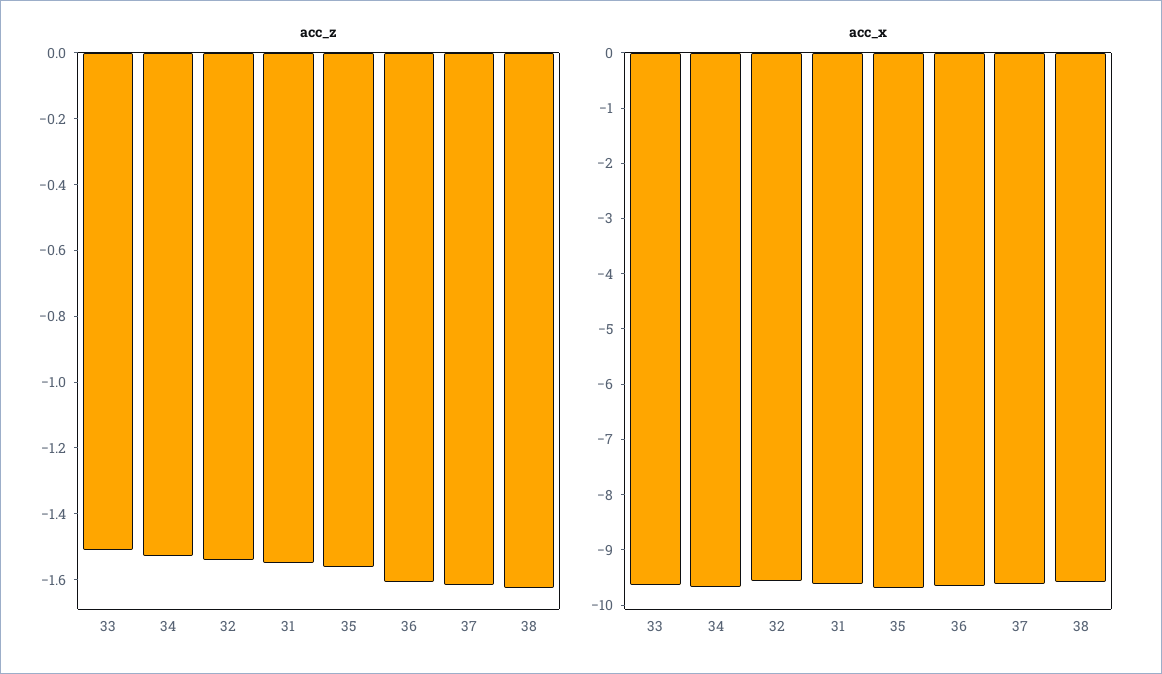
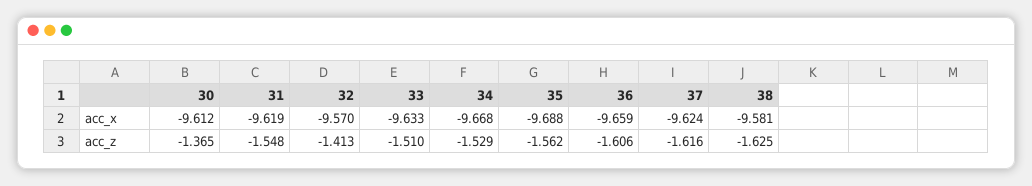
  {
    "acc_z": {
      "33": -1.51,
      "34": -1.529,
-     "32": -1.55,
+     "32": -1.413,
      "31": -1.548,
      "35": -1.562,
      "36": -1.606,
      "37": -1.616,
-     "38": -1.625
+     "38": -1.625,
+     "30": -1.365
    },
    "acc_x": {
      "33": -9.633,
      "34": -9.668,
      "32": -9.57,
      "31": -9.619,
      "35": -9.688,
      "36": -9.659,
      "37": -9.624,
-     "38": -9.581
+     "38": -9.581,
+     "30": -9.612
    }
  }

